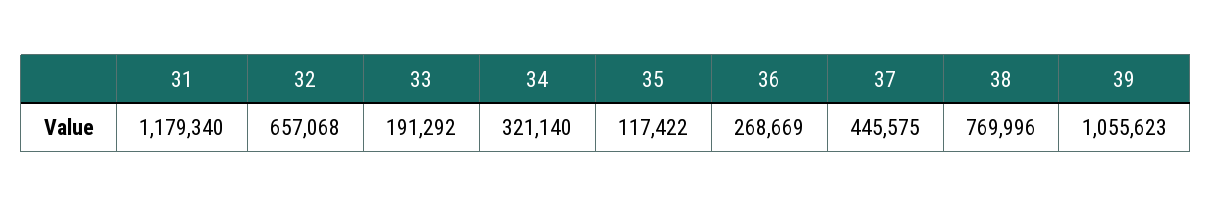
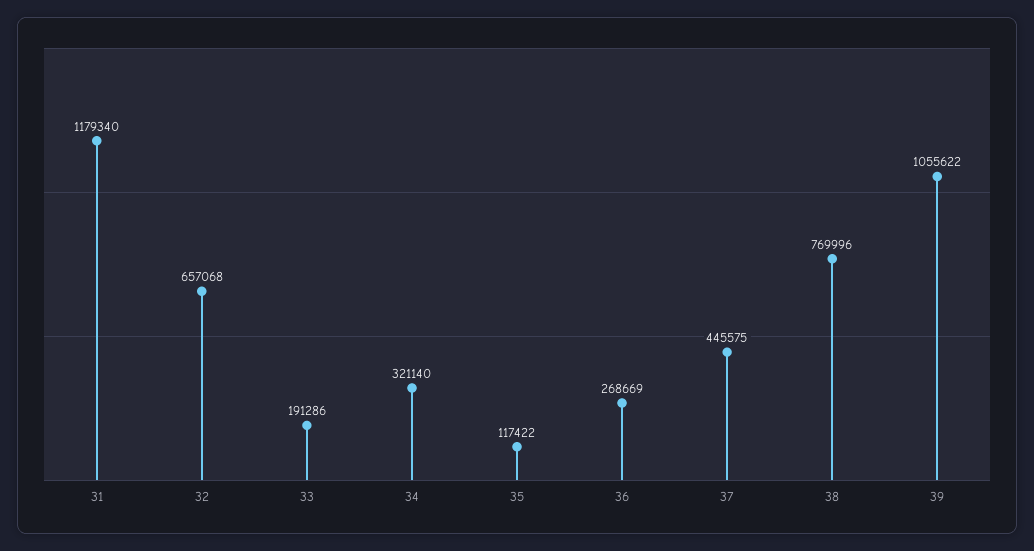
  {
    "31": 1179340,
    "32": 657068,
-   "33": 191292,
+   "33": 191286,
    "34": 321140,
    "35": 117422,
    "36": 268669,
    "37": 445575,
    "38": 769996,
-   "39": 1055623
+   "39": 1055622
  }

